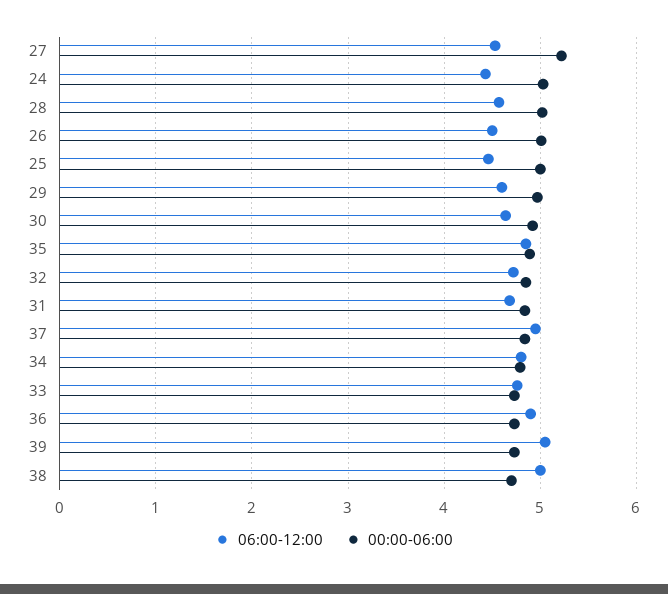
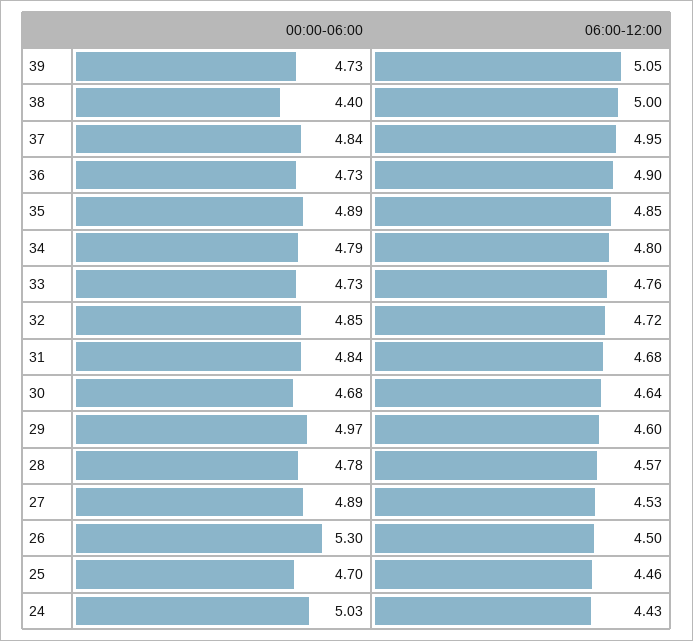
  {
    "06:00-12:00": {
      "27": 4.53,
      "24": 4.43,
      "28": 4.57,
      "26": 4.5,
      "25": 4.46,
      "29": 4.6,
      "30": 4.64,
      "35": 4.85,
      "32": 4.72,
      "31": 4.68,
      "37": 4.95,
      "34": 4.8,
      "33": 4.76,
      "36": 4.9,
      "39": 5.05,
      "38": 5
    },
    "00:00-06:00": {
-     "27": 5.2,
+     "27": 4.89,
      "24": 5.03,
-     "28": 5,
+     "28": 4.78,
-     "26": 5,
+     "26": 5.3,
-     "25": 5,
+     "25": 4.7,
      "29": 4.97,
-     "30": 4.9,
+     "30": 4.68,
      "35": 4.89,
      "32": 4.85,
      "31": 4.84,
      "37": 4.84,
      "34": 4.79,
      "33": 4.73,
      "36": 4.73,
      "39": 4.73,
-     "38": 4.7
+     "38": 4.4
    }
  }

